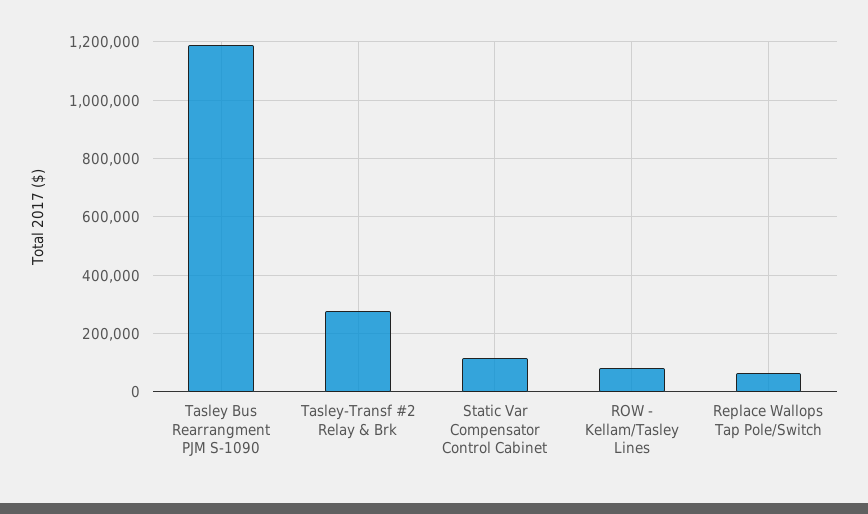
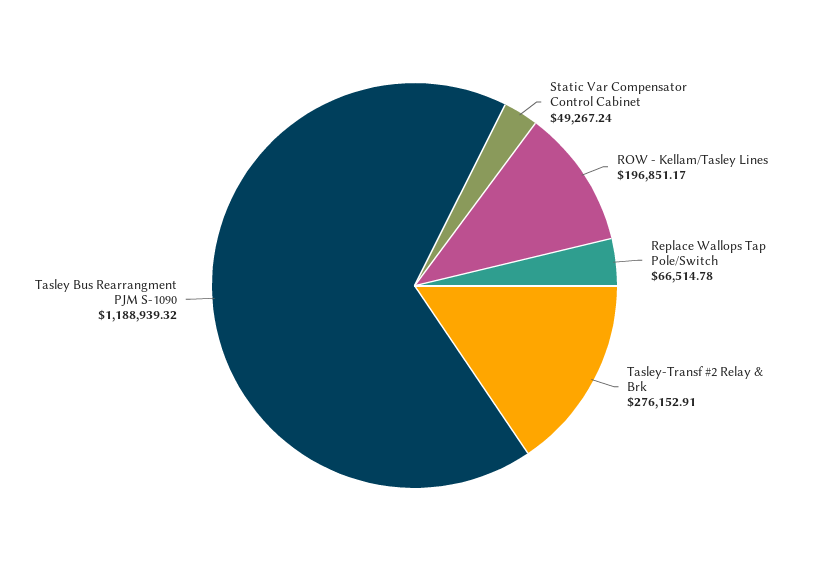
  {
    "Tasley Bus Rearrangment PJM S-1090": 1188939.32,
    "Tasley-Transf #2 Relay & Brk": 276152.91,
-   "Static Var Compensator Control Cabinet": 125000,
+   "Static Var Compensator Control Cabinet": 49267.24,
-   "ROW - Kellam/Tasley Lines": 75000,
+   "ROW - Kellam/Tasley Lines": 196851.17,
    "Replace Wallops Tap Pole/Switch": 66514.78
  }

